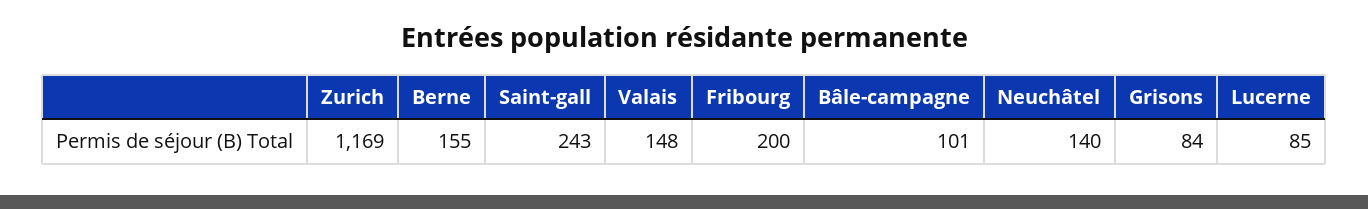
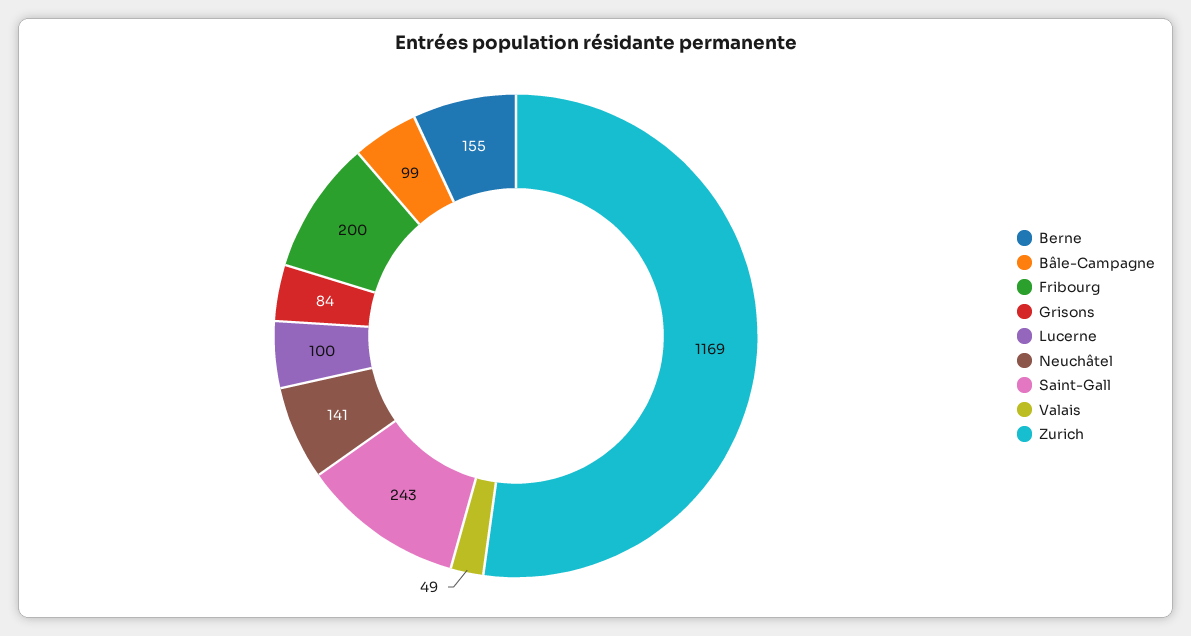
  {
    "Zurich": 1169,
    "Berne": 155,
    "Saint-gall": 243,
-   "Valais": 148,
+   "Valais": 49,
    "Fribourg": 200,
-   "Bâle-campagne": 101,
+   "Bâle-campagne": 99,
-   "Neuchâtel": 140,
+   "Neuchâtel": 141,
    "Grisons": 84,
-   "Lucerne": 85
+   "Lucerne": 100
  }

